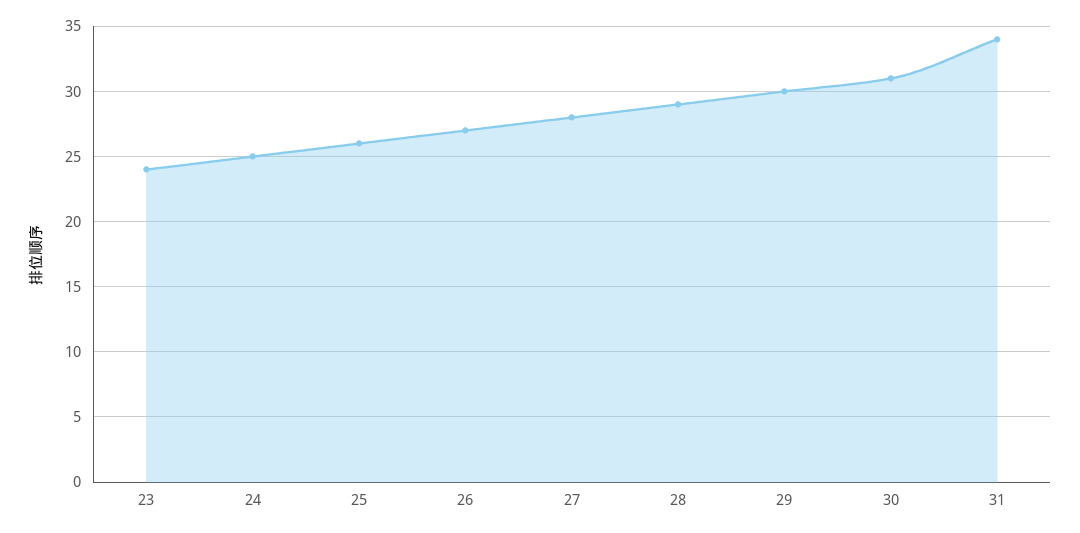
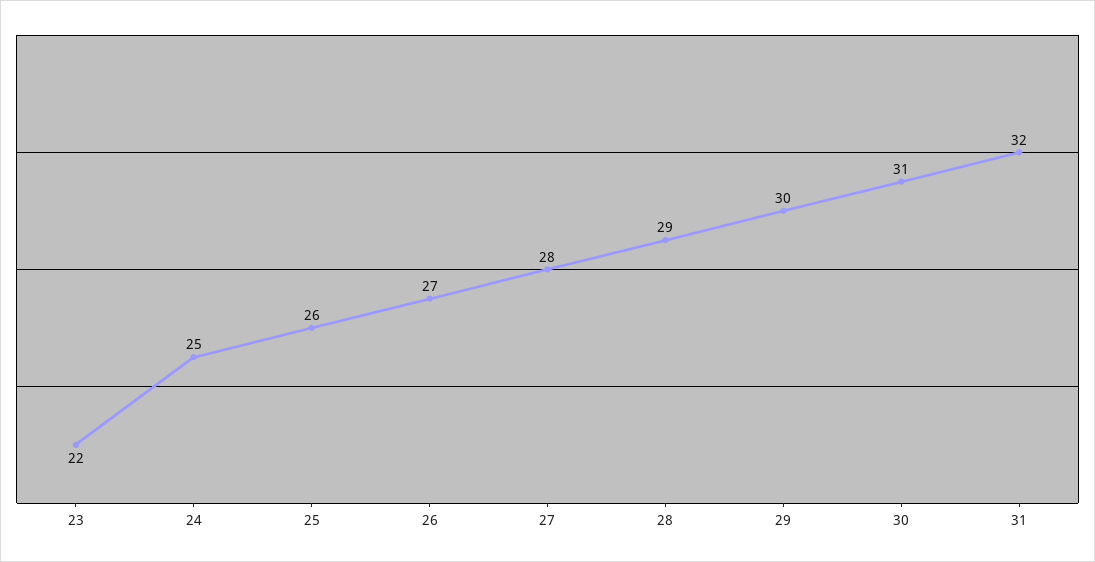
  {
-   "23": 24,
+   "23": 22,
    "24": 25,
    "25": 26,
    "26": 27,
    "27": 28,
    "28": 29,
    "29": 30,
    "30": 31,
-   "31": 34
+   "31": 32
  }

